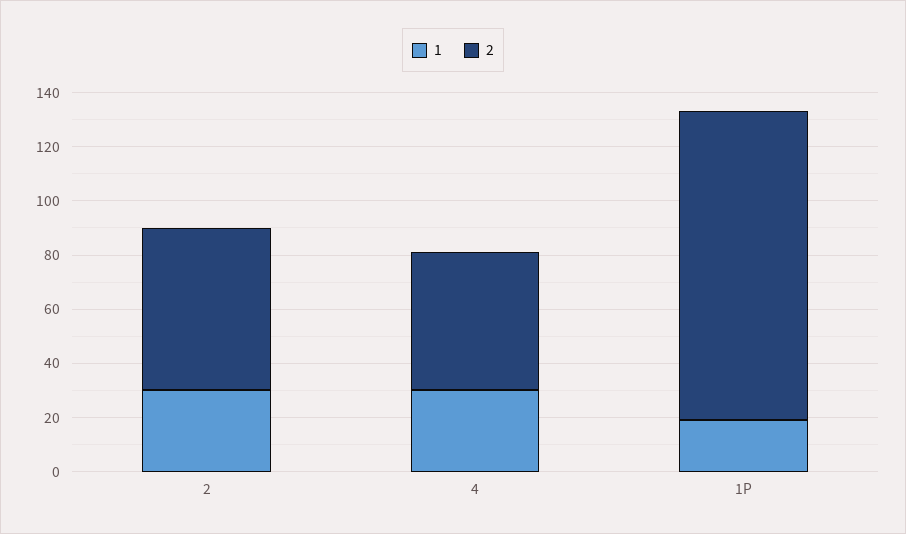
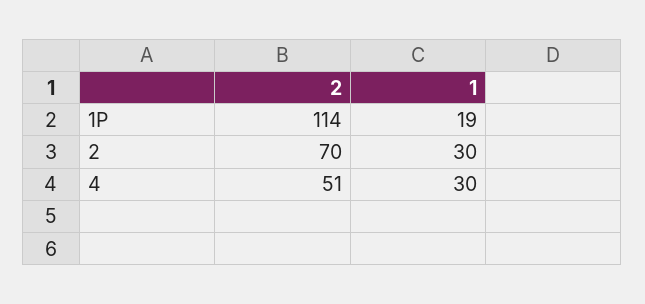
  {
    "1": {
      "2": 30,
      "4": 30,
      "1P": 19
    },
    "2": {
-     "2": 60,
+     "2": 70,
      "4": 51,
      "1P": 114
    }
  }

